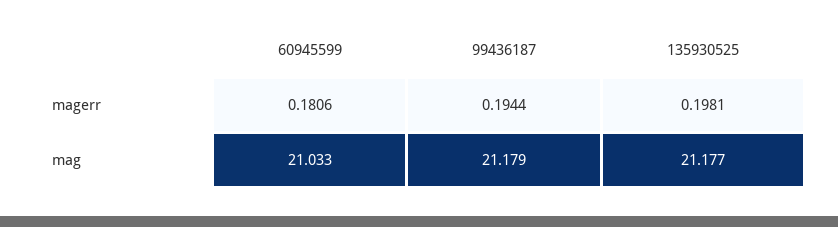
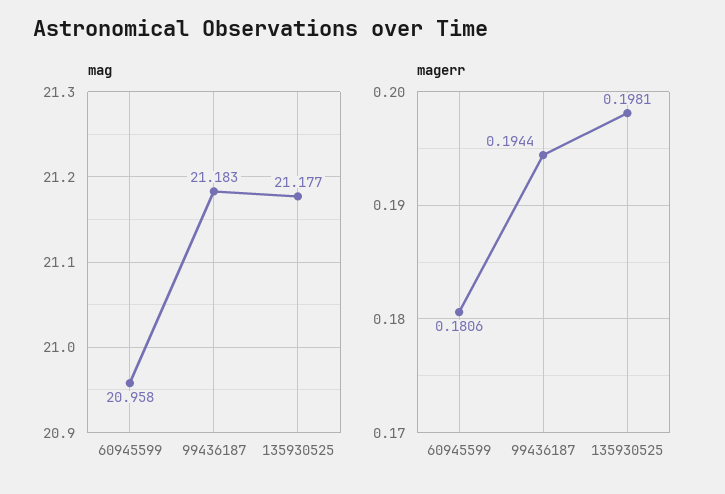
  {
    "magerr": {
      "60945599": 0.1806,
      "99436187": 0.1944,
      "135930525": 0.1981
    },
    "mag": {
-     "60945599": 21.033,
+     "60945599": 20.958,
-     "99436187": 21.179,
+     "99436187": 21.183,
      "135930525": 21.177
    }
  }

